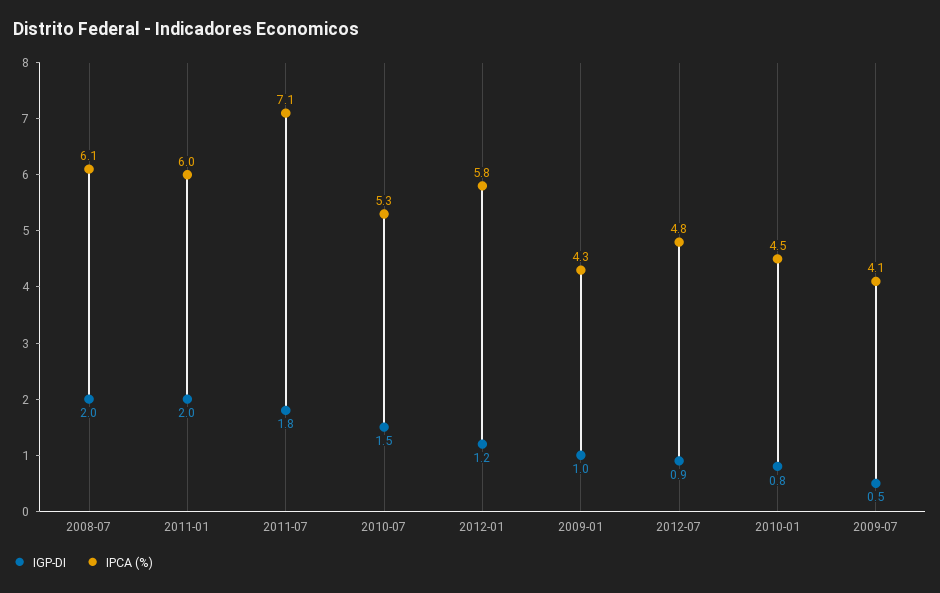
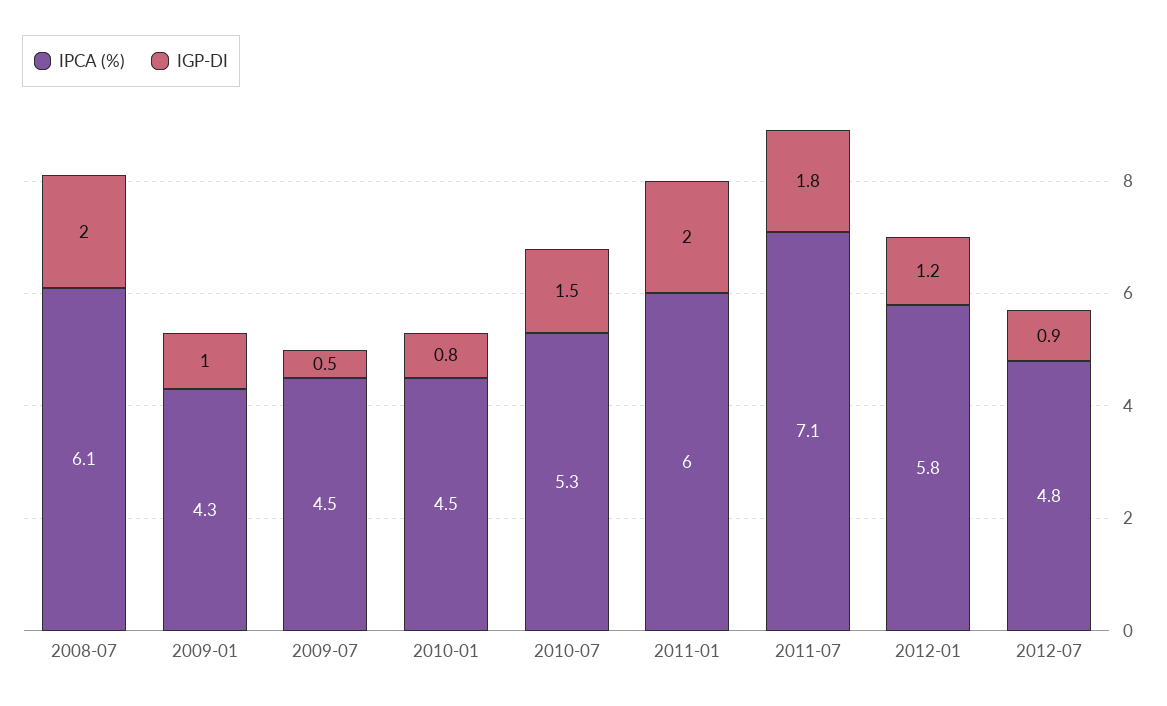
  {
    "IGP-DI": {
      "2008-07": 2,
      "2011-01": 2,
      "2011-07": 1.8,
      "2010-07": 1.5,
      "2012-01": 1.2,
      "2009-01": 1,
      "2012-07": 0.9,
      "2010-01": 0.8,
      "2009-07": 0.5
    },
    "IPCA (%)": {
      "2008-07": 6.1,
      "2011-01": 6,
      "2011-07": 7.1,
      "2010-07": 5.3,
      "2012-01": 5.8,
      "2009-01": 4.3,
      "2012-07": 4.8,
      "2010-01": 4.5,
-     "2009-07": 4.1
+     "2009-07": 4.5
    }
  }

